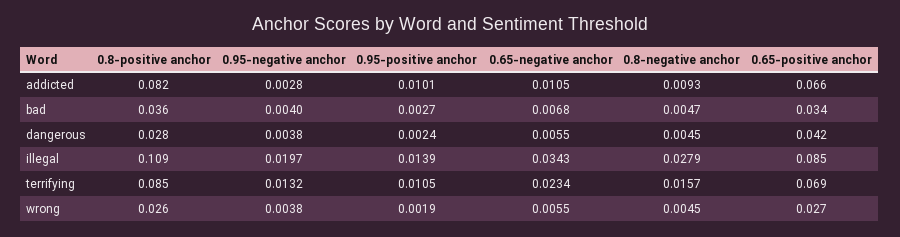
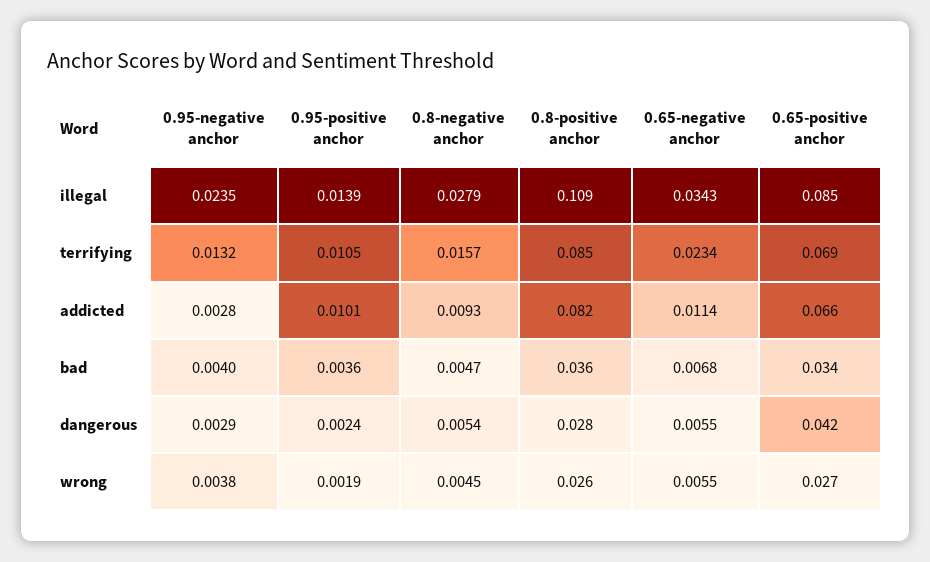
  {
    "0.8-positive anchor": {
      "addicted": 0.082,
      "bad": 0.036,
      "dangerous": 0.028,
      "illegal": 0.109,
      "terrifying": 0.085,
      "wrong": 0.026
    },
    "0.95-negative anchor": {
      "addicted": 0.0028,
      "bad": 0.004,
-     "dangerous": 0.0038,
+     "dangerous": 0.0029,
-     "illegal": 0.0197,
+     "illegal": 0.0235,
      "terrifying": 0.0132,
      "wrong": 0.0038
    },
    "0.95-positive anchor": {
      "addicted": 0.0101,
-     "bad": 0.0027,
+     "bad": 0.0036,
      "dangerous": 0.0024,
      "illegal": 0.0139,
      "terrifying": 0.0105,
      "wrong": 0.0019
    },
    "0.65-negative anchor": {
-     "addicted": 0.0105,
+     "addicted": 0.0114,
      "bad": 0.0068,
      "dangerous": 0.0055,
      "illegal": 0.0343,
      "terrifying": 0.0234,
      "wrong": 0.0055
    },
    "0.8-negative anchor": {
      "addicted": 0.0093,
      "bad": 0.0047,
-     "dangerous": 0.0045,
+     "dangerous": 0.0054,
      "illegal": 0.0279,
      "terrifying": 0.0157,
      "wrong": 0.0045
    },
    "0.65-positive anchor": {
      "addicted": 0.066,
      "bad": 0.034,
      "dangerous": 0.042,
      "illegal": 0.085,
      "terrifying": 0.069,
      "wrong": 0.027
    }
  }

